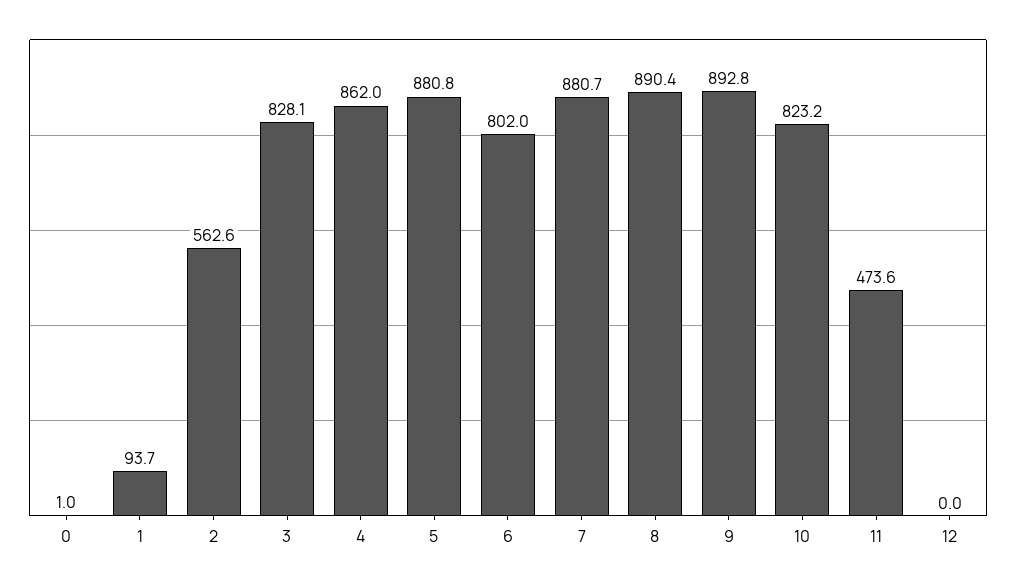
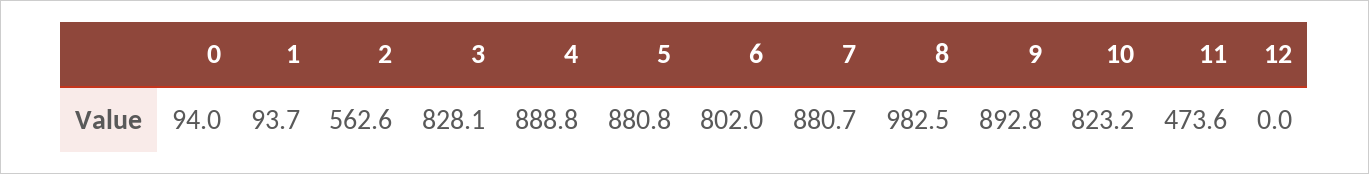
  {
-   "0": 1,
+   "0": 94,
    "1": 93.7,
    "2": 562.6,
    "3": 828.1,
-   "4": 862,
+   "4": 888.8,
    "5": 880.8,
    "6": 802,
    "7": 880.7,
-   "8": 890.4,
+   "8": 982.5,
    "9": 892.8,
    "10": 823.2,
    "11": 473.6,
    "12": 0
  }

